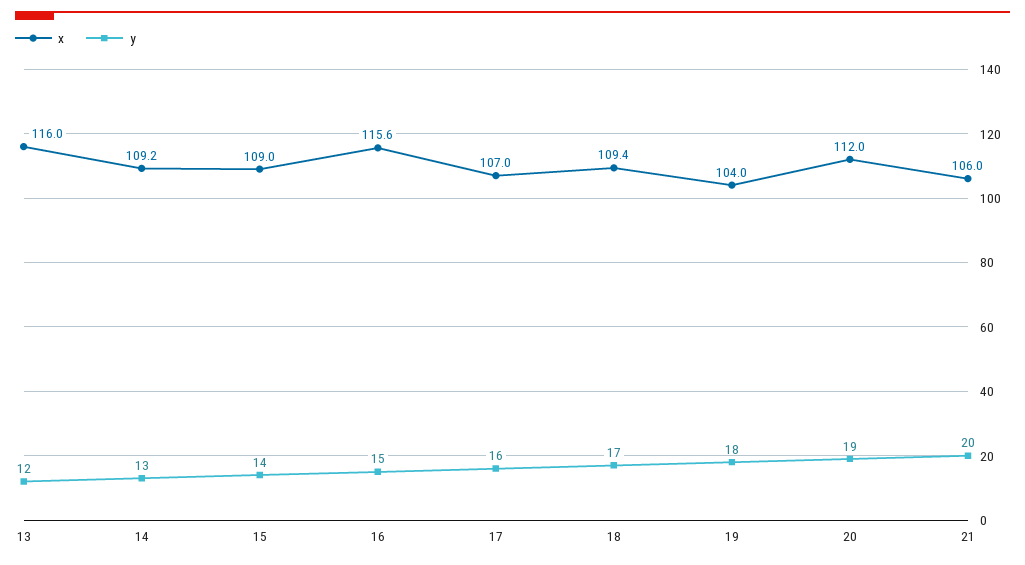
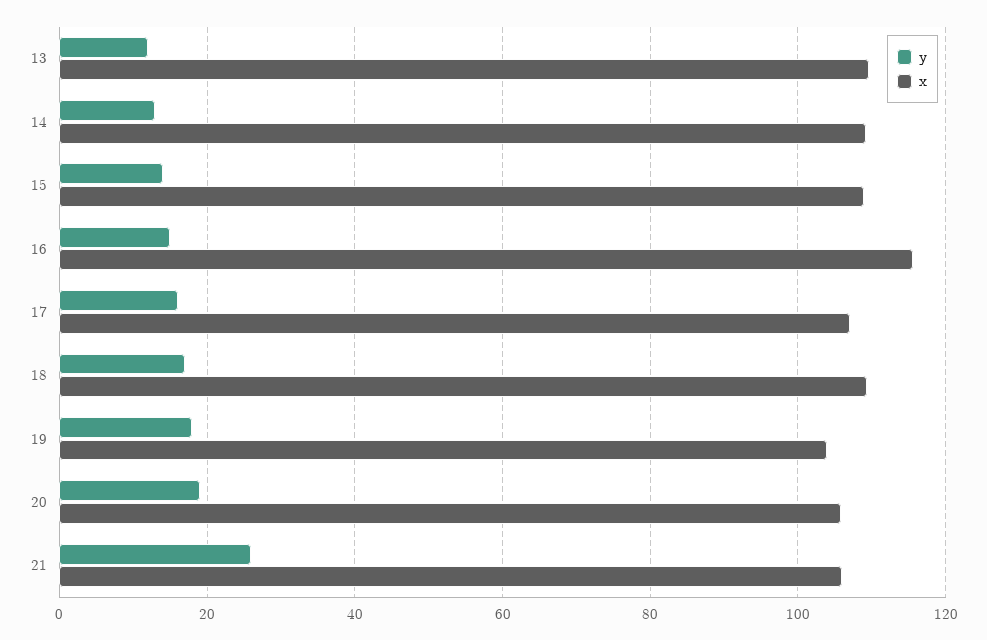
  {
    "x": {
-     "13": 116,
+     "13": 110,
      "14": 109.2,
      "15": 109,
      "16": 115.6,
      "17": 107,
      "18": 109.4,
      "19": 104,
-     "20": 112,
+     "20": 106,
      "21": 106
    },
    "y": {
      "13": 12,
      "14": 13,
      "15": 14,
      "16": 15,
      "17": 16,
      "18": 17,
      "19": 18,
      "20": 19,
-     "21": 20
+     "21": 26
    }
  }

